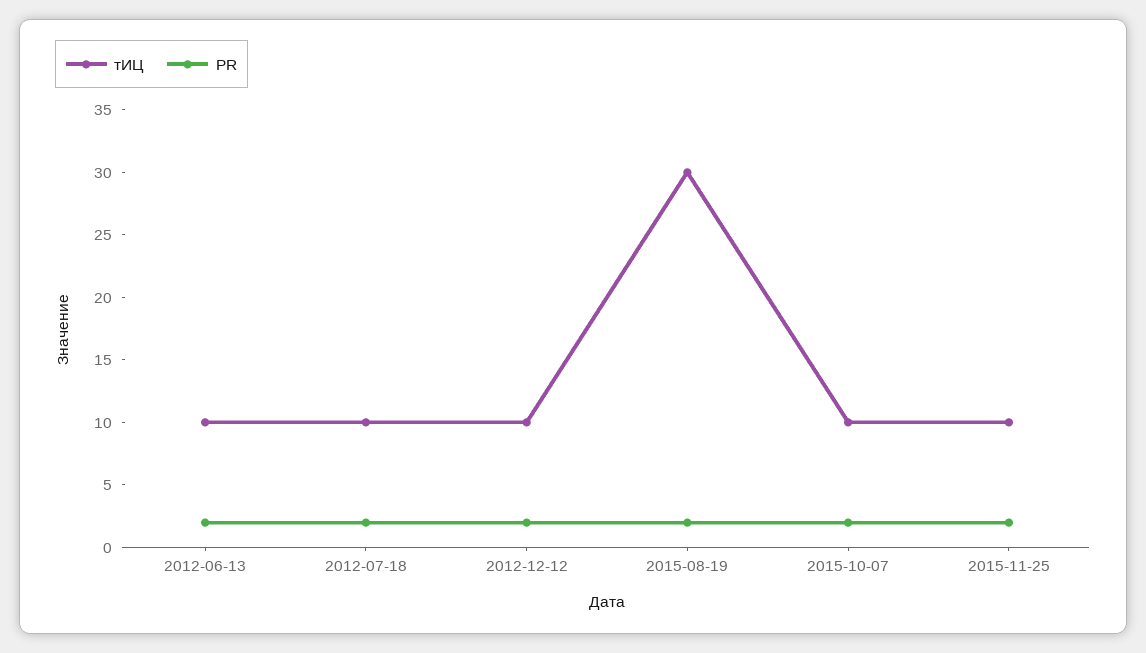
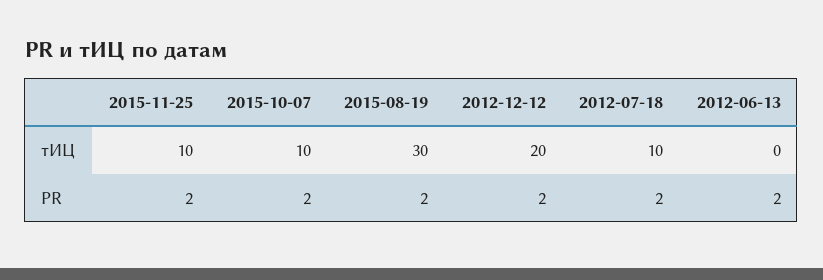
  {
    "тИЦ": {
-     "2012-06-13": 10,
+     "2012-06-13": 0,
      "2012-07-18": 10,
-     "2012-12-12": 10,
+     "2012-12-12": 20,
      "2015-08-19": 30,
      "2015-10-07": 10,
      "2015-11-25": 10
    },
    "PR": {
      "2012-06-13": 2,
      "2012-07-18": 2,
      "2012-12-12": 2,
      "2015-08-19": 2,
      "2015-10-07": 2,
      "2015-11-25": 2
    }
  }

